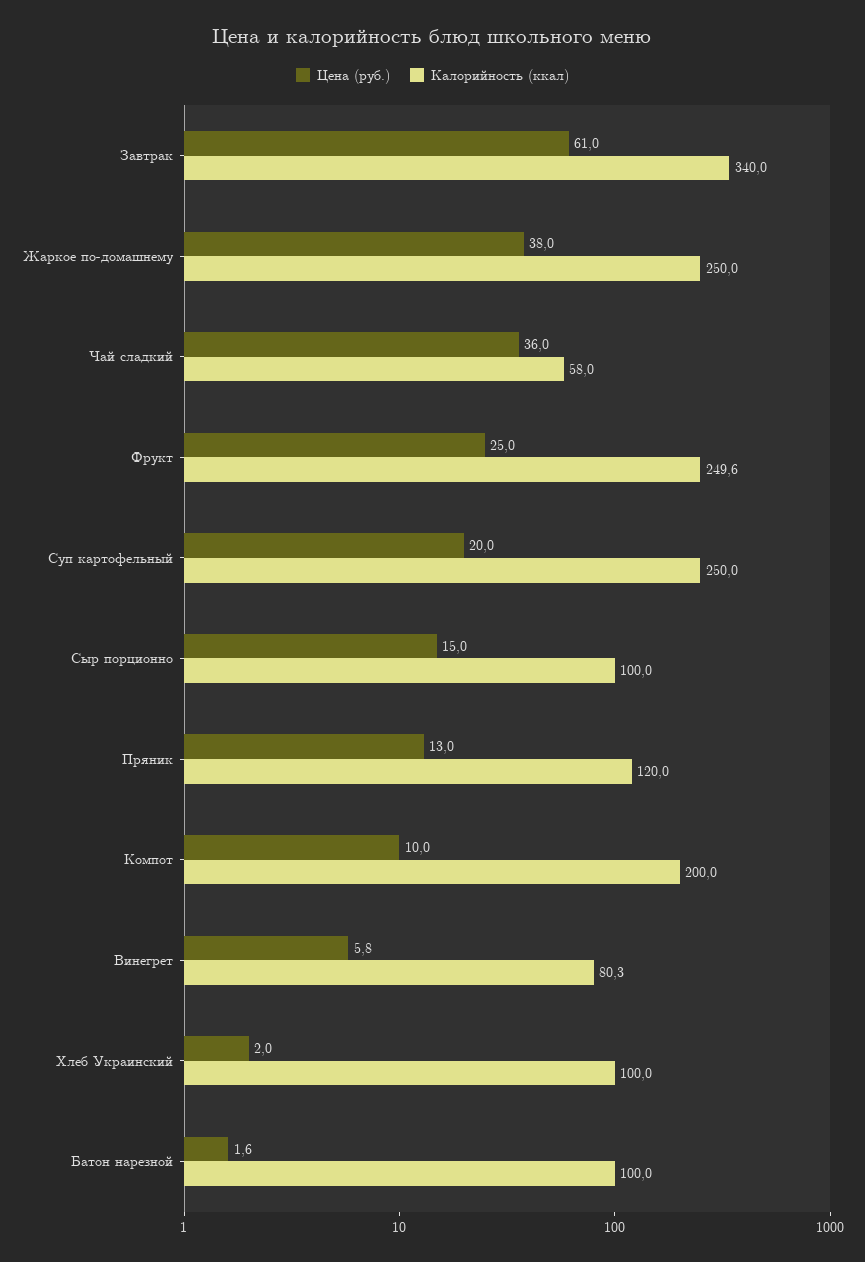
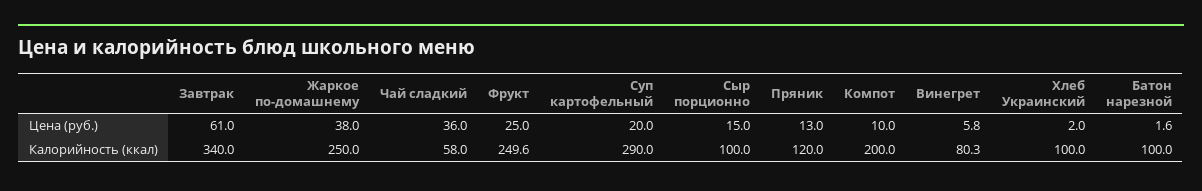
  {
    "Цена (руб.)": {
      "Завтрак": 61,
      "Жаркое по-домашнему": 38,
      "Чай сладкий": 36,
      "Фрукт": 25,
      "Суп картофельный": 20,
      "Сыр порционно": 15,
      "Пряник": 13,
      "Компот": 10,
      "Винегрет": 5.8,
      "Хлеб Украинский": 2,
      "Батон нарезной": 1.6
    },
    "Калорийность (ккал)": {
      "Завтрак": 340,
      "Жаркое по-домашнему": 250,
      "Чай сладкий": 58,
      "Фрукт": 249.6,
-     "Суп картофельный": 250,
+     "Суп картофельный": 290,
      "Сыр порционно": 100,
      "Пряник": 120,
      "Компот": 200,
      "Винегрет": 80.3,
      "Хлеб Украинский": 100,
      "Батон нарезной": 100
    }
  }

